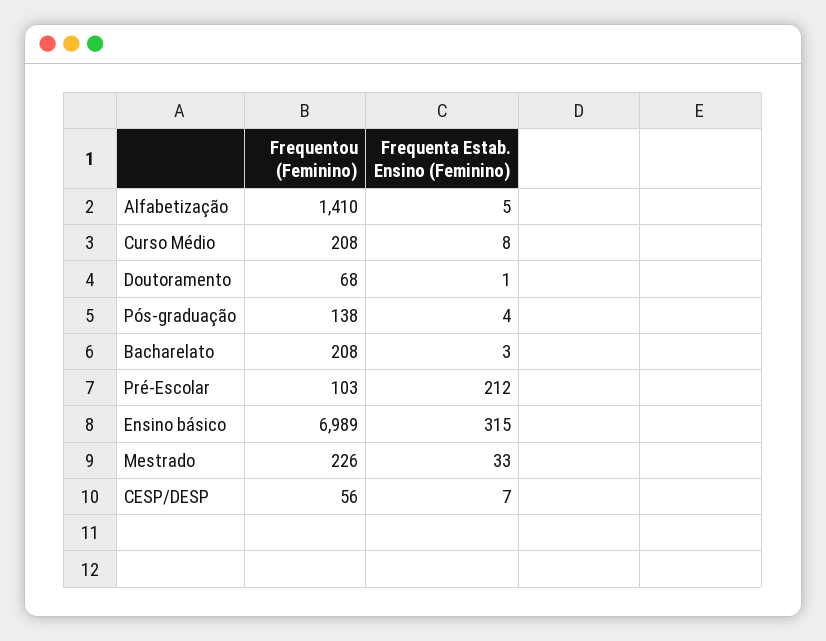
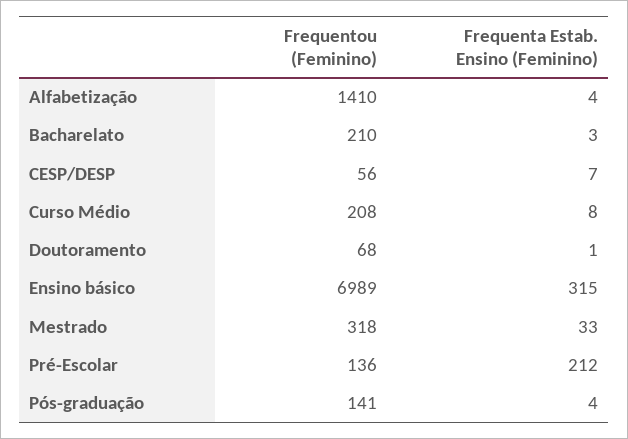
  {
    "Frequentou (Feminino)": {
      "Alfabetização": 1410,
      "Curso Médio": 208,
      "Doutoramento": 68,
-     "Pós-graduação": 138,
+     "Pós-graduação": 141,
-     "Bacharelato": 208,
+     "Bacharelato": 210,
-     "Pré-Escolar": 103,
+     "Pré-Escolar": 136,
      "Ensino básico": 6989,
-     "Mestrado": 226,
+     "Mestrado": 318,
      "CESP/DESP": 56
    },
    "Frequenta Estab. Ensino (Feminino)": {
-     "Alfabetização": 5,
+     "Alfabetização": 4,
      "Curso Médio": 8,
      "Doutoramento": 1,
      "Pós-graduação": 4,
      "Bacharelato": 3,
      "Pré-Escolar": 212,
      "Ensino básico": 315,
      "Mestrado": 33,
      "CESP/DESP": 7
    }
  }

